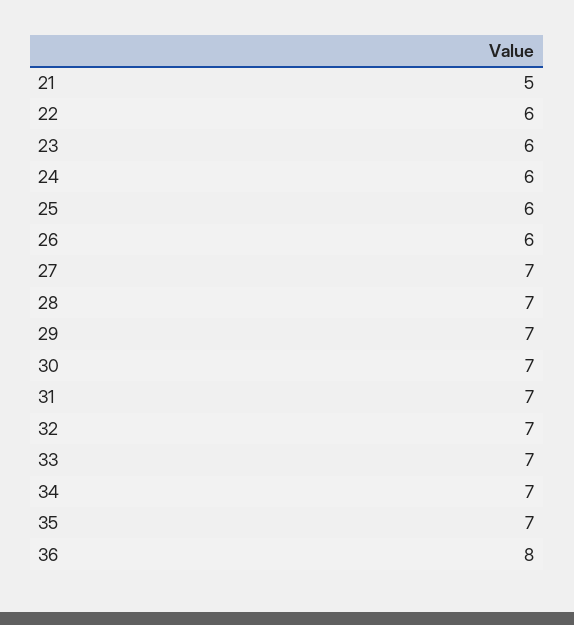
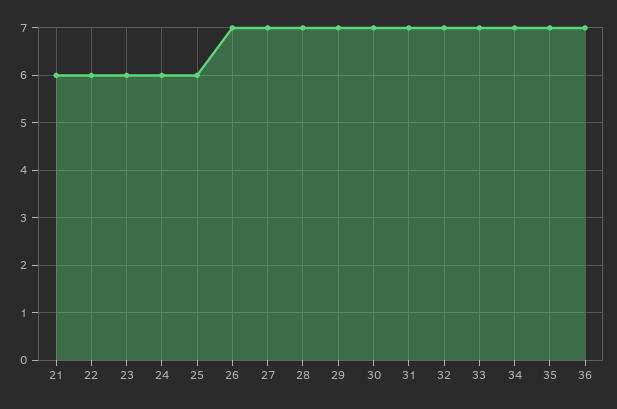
  {
-   "21": 5,
+   "21": 6,
    "22": 6,
    "23": 6,
    "24": 6,
    "25": 6,
-   "26": 6,
+   "26": 7,
    "27": 7,
    "28": 7,
    "29": 7,
    "30": 7,
    "31": 7,
    "32": 7,
    "33": 7,
    "34": 7,
    "35": 7,
-   "36": 8
+   "36": 7
  }

